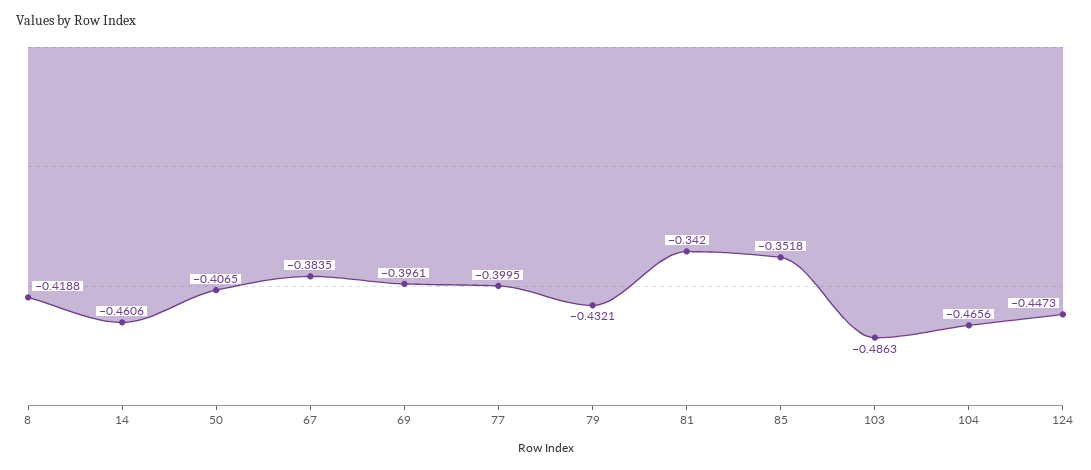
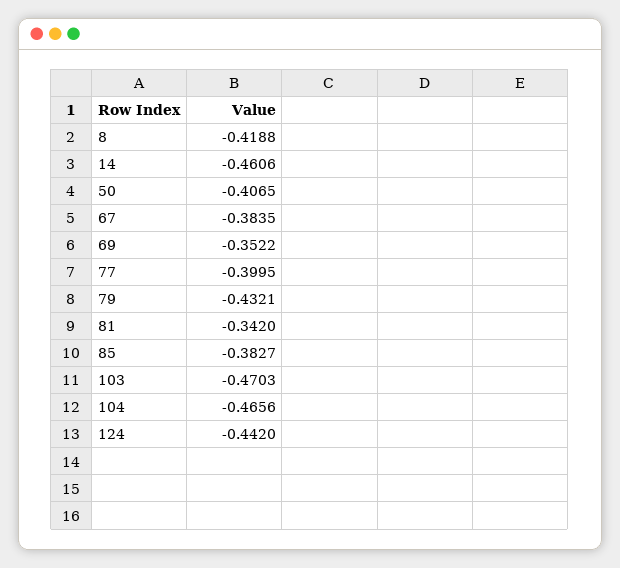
  {
    "8": -0.4188,
    "14": -0.4606,
    "50": -0.4065,
    "67": -0.3835,
-   "69": -0.3961,
+   "69": -0.3522,
    "77": -0.3995,
    "79": -0.4321,
    "81": -0.342,
-   "85": -0.3518,
+   "85": -0.3827,
-   "103": -0.4863,
+   "103": -0.4703,
    "104": -0.4656,
-   "124": -0.4473
+   "124": -0.442
  }

